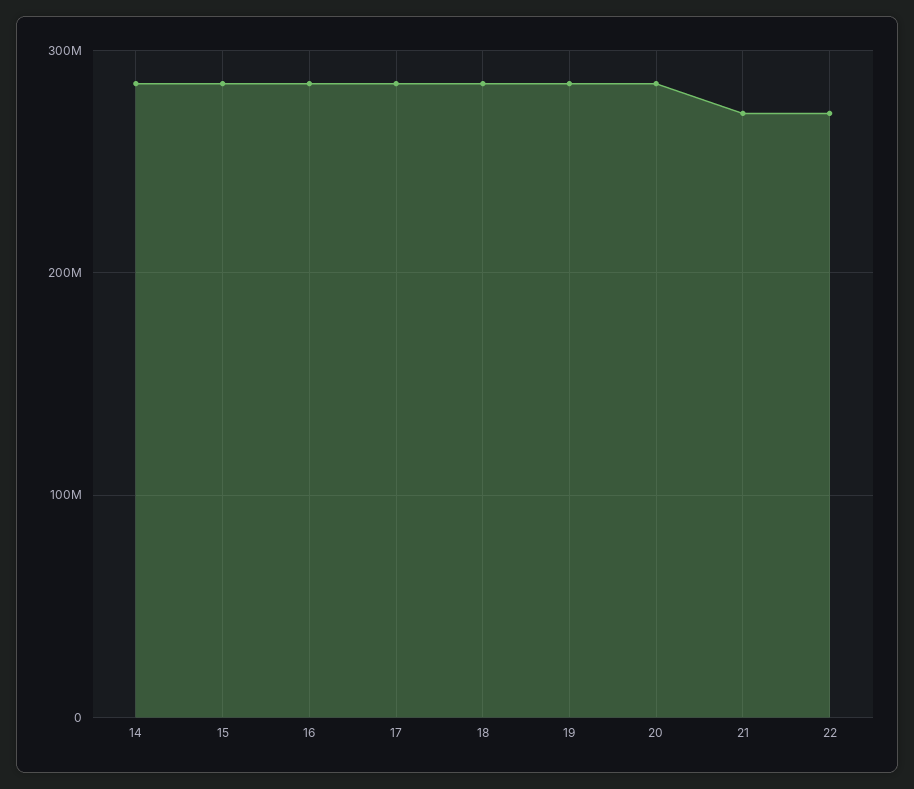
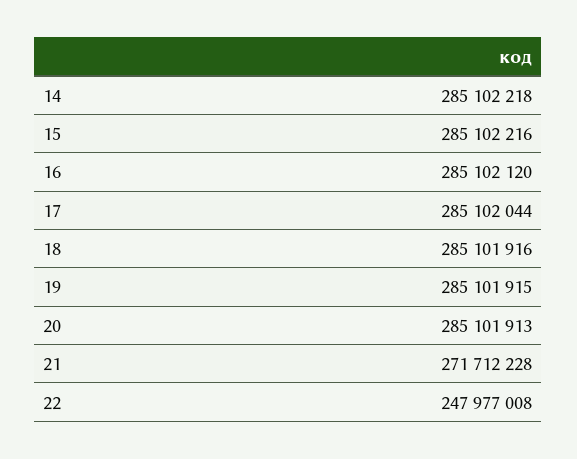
  {
    "14": 285102218,
    "15": 285102216,
    "16": 285102120,
    "17": 285102044,
    "18": 285101916,
    "19": 285101915,
    "20": 285101913,
    "21": 271712228,
-   "22": 270000000
+   "22": 247977008
  }

